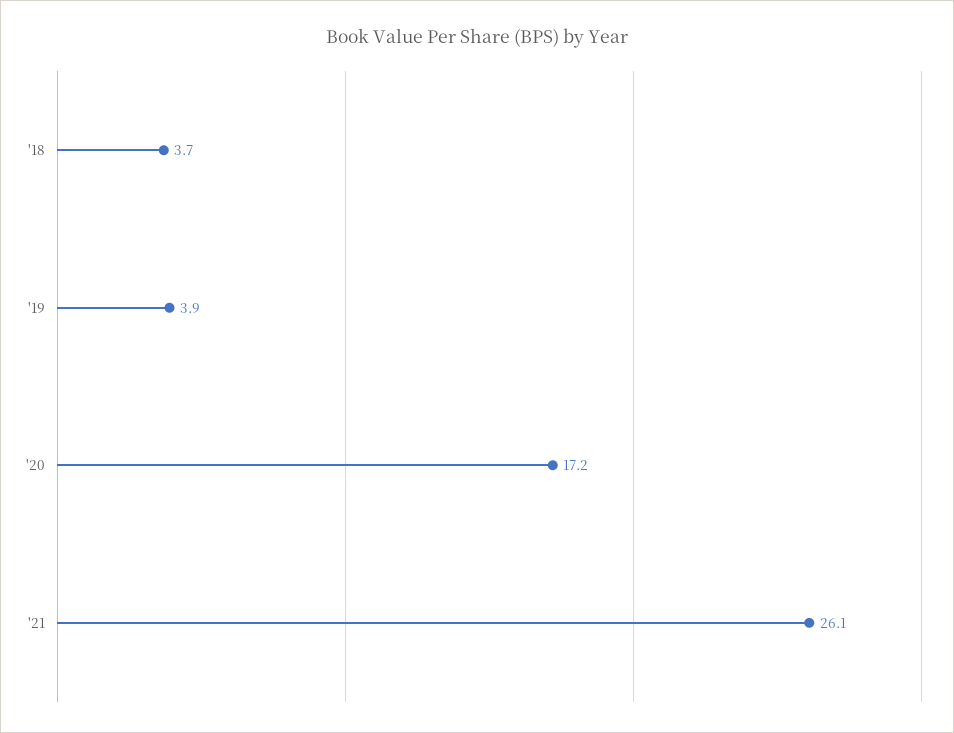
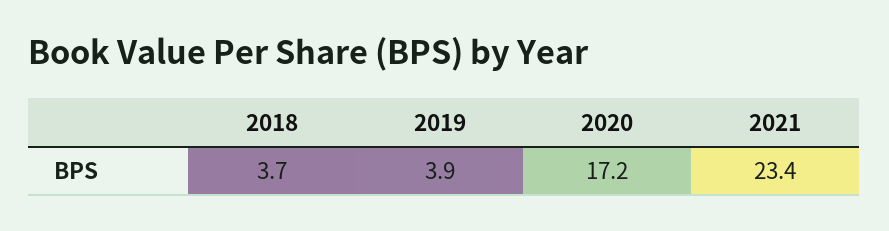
  {
    "'18": 3.7,
    "'19": 3.9,
    "'20": 17.2,
-   "'21": 26.1
+   "'21": 23.4
  }

